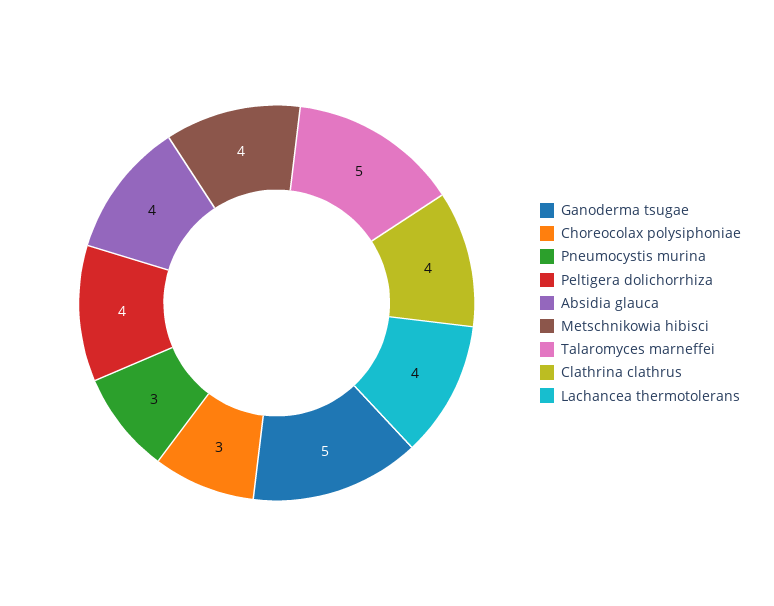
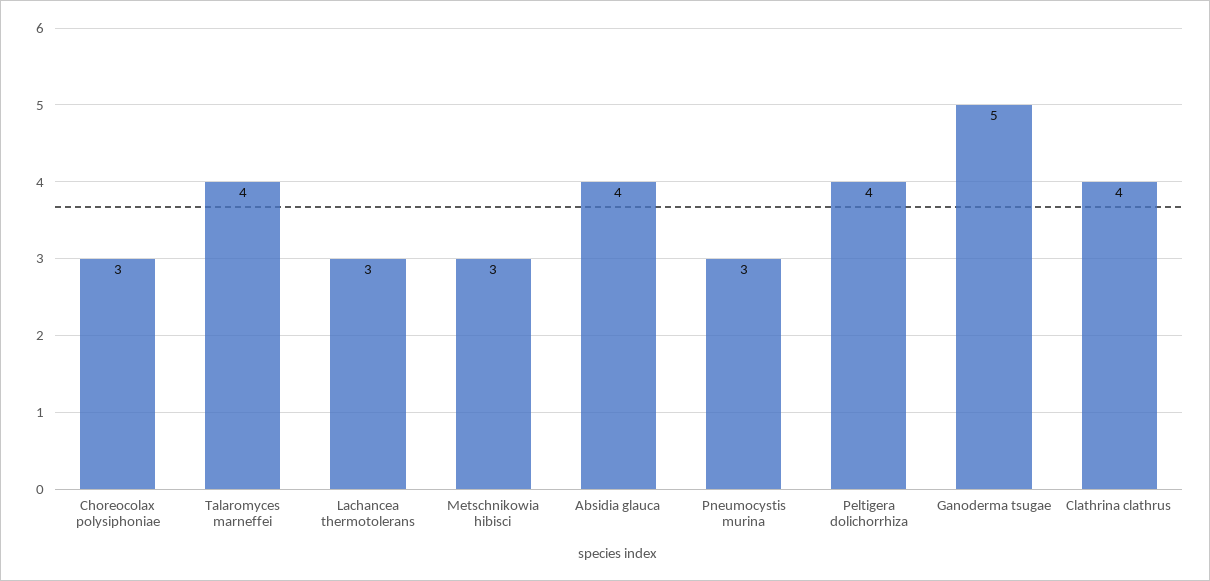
  {
    "Ganoderma tsugae": 5,
    "Choreocolax polysiphoniae": 3,
    "Pneumocystis murina": 3,
    "Peltigera dolichorrhiza": 4,
    "Absidia glauca": 4,
-   "Metschnikowia hibisci": 4,
+   "Metschnikowia hibisci": 3,
-   "Talaromyces marneffei": 5,
+   "Talaromyces marneffei": 4,
    "Clathrina clathrus": 4,
-   "Lachancea thermotolerans": 4
+   "Lachancea thermotolerans": 3
  }

